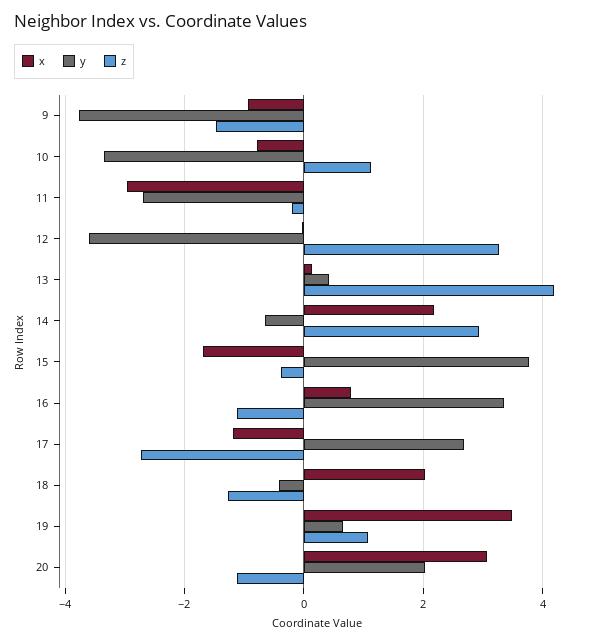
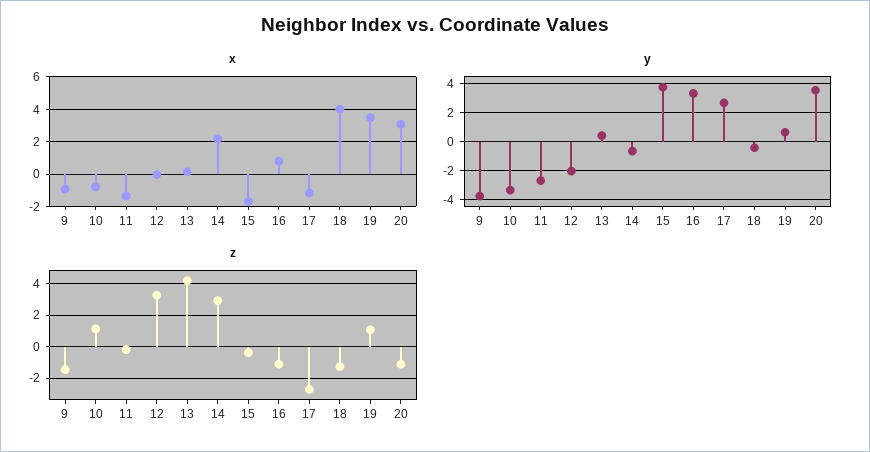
  {
    "x": {
      "9": -1,
      "10": -0.8,
-     "11": -3,
+     "11": -1.5,
      "12": 0,
      "13": 0.2,
      "14": 2.2,
      "15": -1.6,
      "16": 0.8,
      "17": -1.2,
-     "18": 2,
+     "18": 4,
      "19": 3.4,
      "20": 3
    },
    "y": {
      "9": -3.8,
      "10": -3.4,
      "11": -2.6,
-     "12": -3.6,
+     "12": -2,
      "13": 0.4,
      "14": -0.6,
      "15": 3.8,
      "16": 3.4,
      "17": 2.6,
      "18": -0.4,
      "19": 0.6,
-     "20": 2
+     "20": 3.5
    },
    "z": {
      "9": -1.4,
      "10": 1.2,
      "11": -0.2,
      "12": 3.2,
      "13": 4.2,
      "14": 3,
      "15": -0.4,
      "16": -1.2,
      "17": -2.8,
      "18": -1.2,
      "19": 1,
      "20": -1.2
    }
  }

